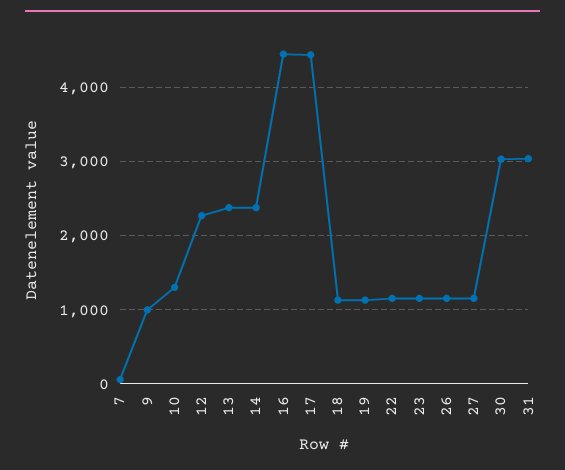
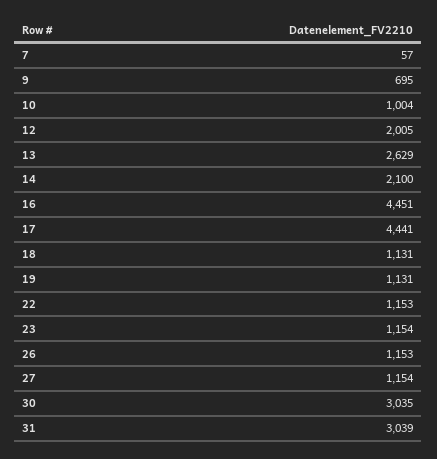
  {
    "7": 57,
-   "9": 1000,
+   "9": 695,
-   "10": 1300,
+   "10": 1004,
-   "12": 2300,
+   "12": 2005,
-   "13": 2400,
+   "13": 2629,
-   "14": 2400,
+   "14": 2100,
    "16": 4451,
    "17": 4441,
    "18": 1131,
    "19": 1131,
    "22": 1153,
    "23": 1154,
    "26": 1153,
    "27": 1154,
    "30": 3035,
    "31": 3039
  }

